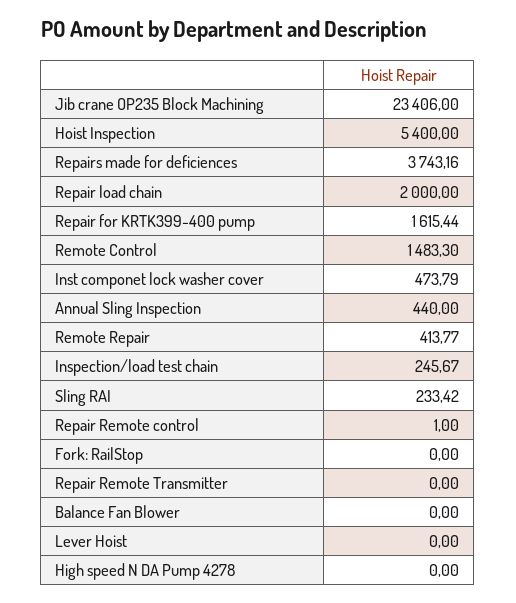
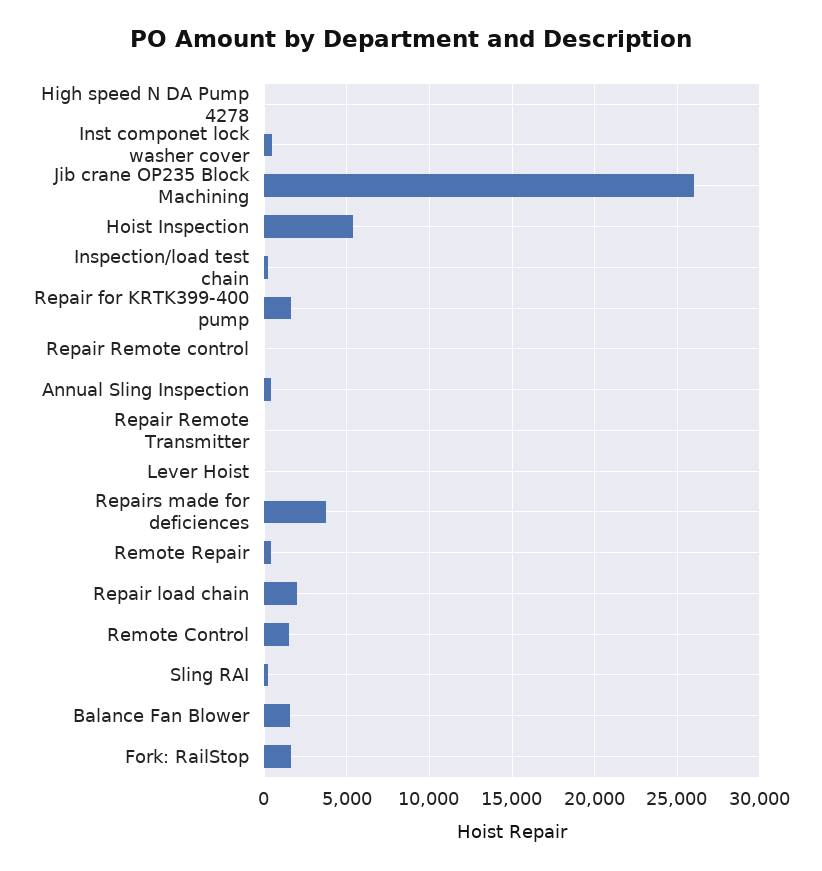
  {
-   "Jib crane OP235 Block Machining": 23406,
+   "Jib crane OP235 Block Machining": 26000,
    "Hoist Inspection": 5400,
    "Repairs made for deficiences": 3743.16,
    "Repair load chain": 2000,
    "Repair for KRTK399-400 pump": 1615.44,
    "Remote Control": 1483.3,
    "Inst componet lock washer cover": 473.79,
    "Annual Sling Inspection": 440,
    "Remote Repair": 413.77,
    "Inspection/load test chain": 245.67,
    "Sling RAI": 233.42,
    "Repair Remote control": 1,
-   "Fork: RailStop": 0,
+   "Fork: RailStop": 1500,
    "Repair Remote Transmitter": 0,
-   "Balance Fan Blower": 0,
+   "Balance Fan Blower": 1500,
    "Lever Hoist": 0,
    "High speed N DA Pump 4278": 0
  }

